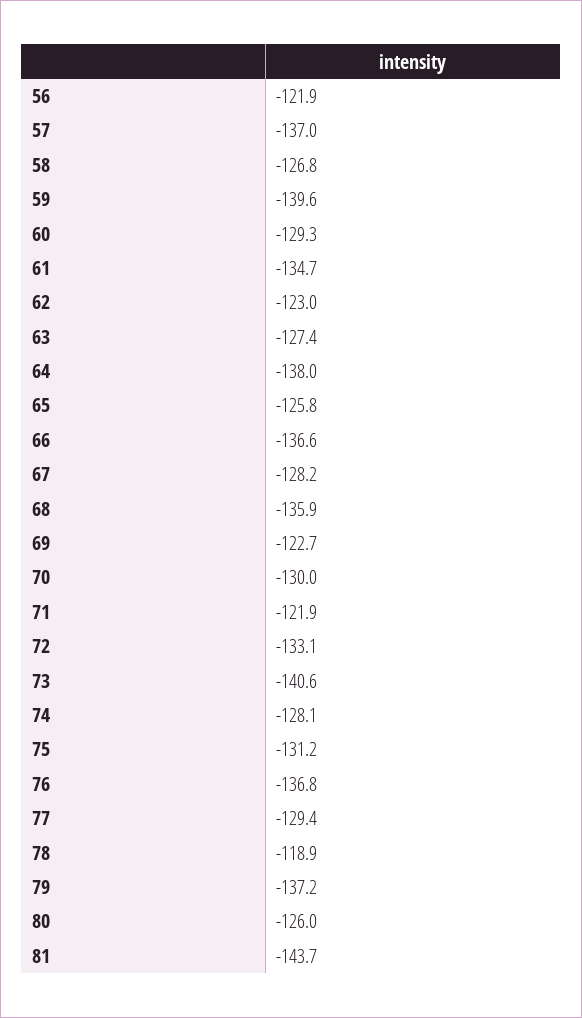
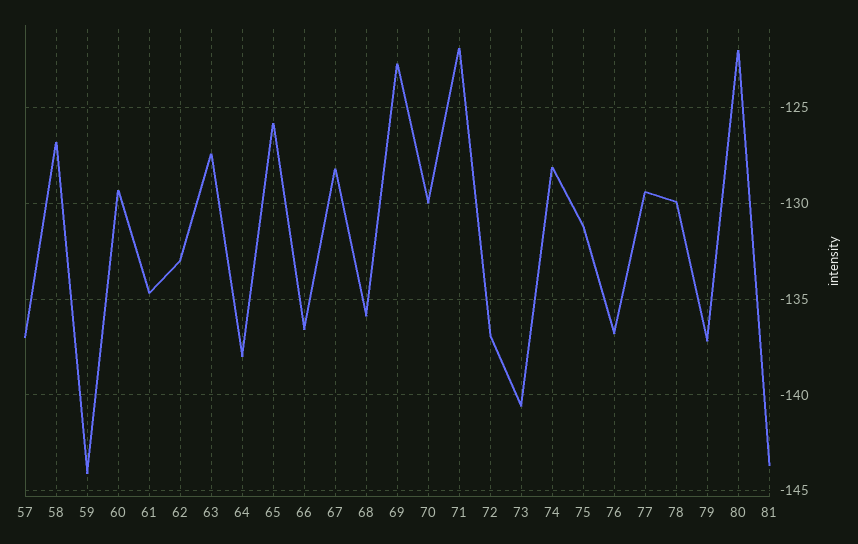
  {
-   "56": -121.9,
    "57": -137,
    "58": -126.8,
-   "59": -139.6,
+   "59": -144,
    "60": -129.3,
    "61": -134.7,
-   "62": -123,
+   "62": -133,
    "63": -127.4,
    "64": -138,
    "65": -125.8,
    "66": -136.6,
    "67": -128.2,
    "68": -135.9,
    "69": -122.7,
    "70": -130,
    "71": -121.9,
-   "72": -133.1,
+   "72": -137,
    "73": -140.6,
    "74": -128.1,
    "75": -131.2,
    "76": -136.8,
    "77": -129.4,
-   "78": -118.9,
+   "78": -130,
    "79": -137.2,
-   "80": -126,
+   "80": -122,
    "81": -143.7
  }

